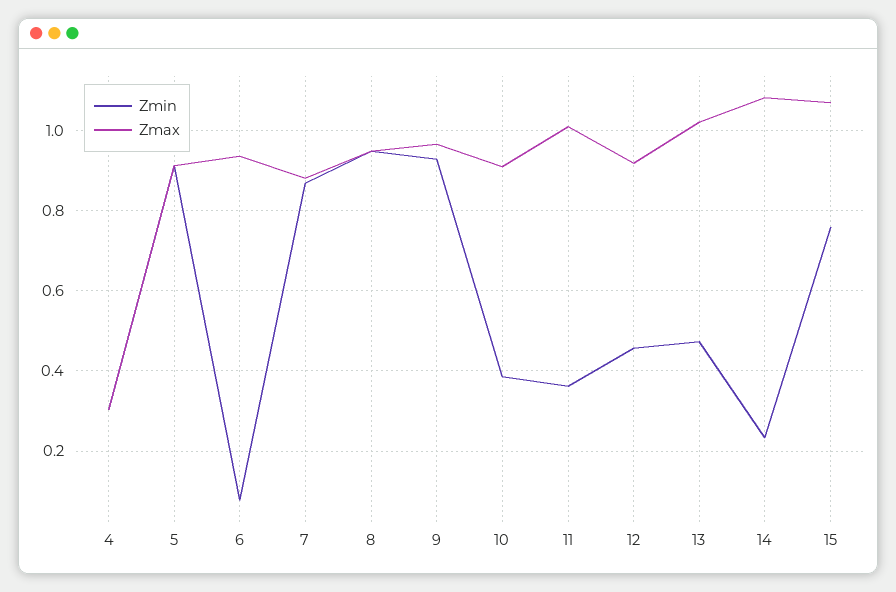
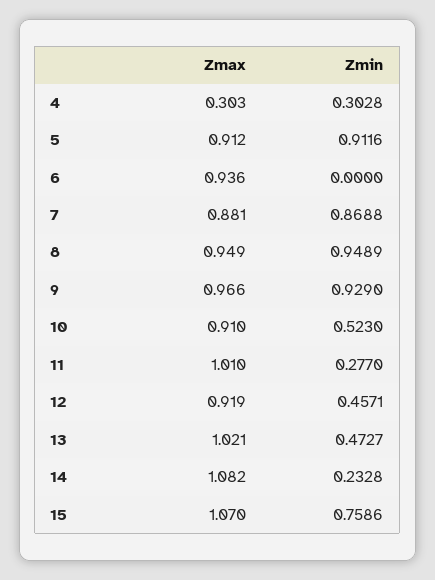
  {
    "Zmin": {
      "4": 0.3028,
      "5": 0.9116,
-     "6": 0.08,
+     "6": 0,
      "7": 0.8688,
      "8": 0.9489,
      "9": 0.929,
-     "10": 0.38,
+     "10": 0.523,
-     "11": 0.36,
+     "11": 0.277,
      "12": 0.4571,
      "13": 0.4727,
      "14": 0.2328,
      "15": 0.7586
    },
    "Zmax": {
      "4": 0.303,
      "5": 0.912,
      "6": 0.936,
      "7": 0.881,
      "8": 0.949,
      "9": 0.966,
      "10": 0.91,
      "11": 1.01,
      "12": 0.919,
      "13": 1.021,
      "14": 1.082,
      "15": 1.07
    }
  }

